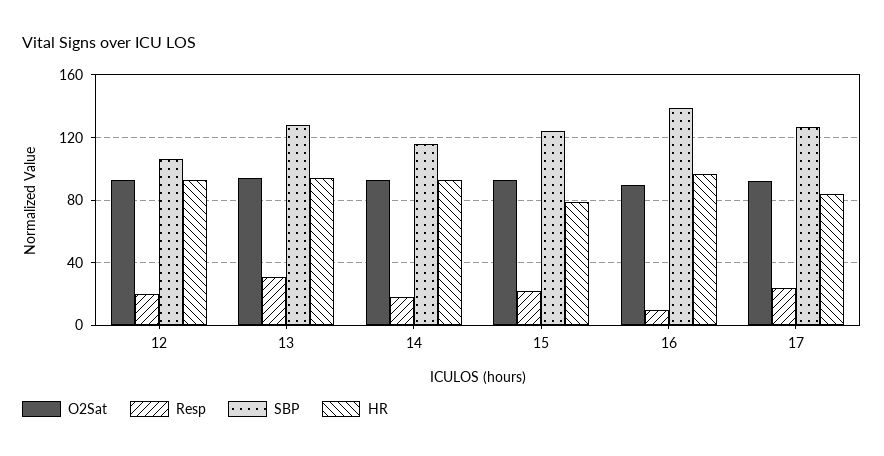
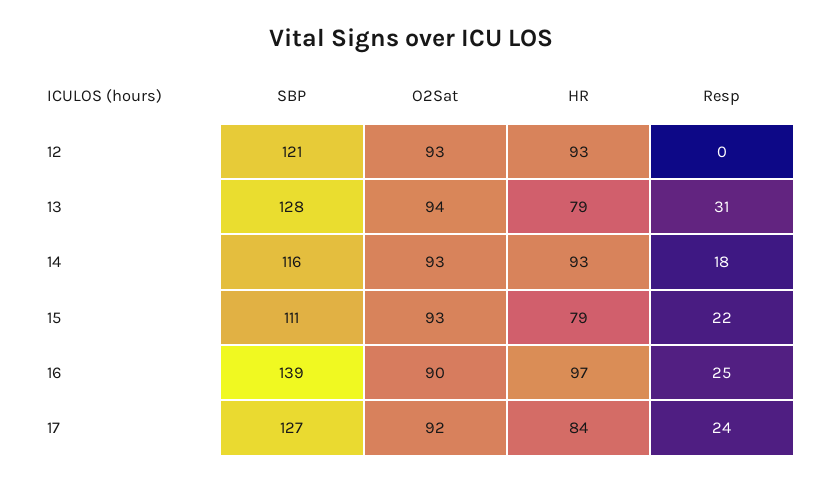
  {
    "O2Sat": {
      "12": 93,
      "13": 94,
      "14": 93,
      "15": 93,
      "16": 90,
      "17": 92
    },
    "Resp": {
-     "12": 20,
+     "12": 0,
      "13": 31,
      "14": 18,
      "15": 22,
-     "16": 10,
+     "16": 25,
      "17": 24
    },
    "SBP": {
-     "12": 105,
+     "12": 121,
      "13": 128,
      "14": 116,
-     "15": 125,
+     "15": 111,
      "16": 139,
      "17": 127
    },
    "HR": {
      "12": 93,
-     "13": 95,
+     "13": 79,
      "14": 93,
      "15": 79,
      "16": 97,
      "17": 84
    }
  }

